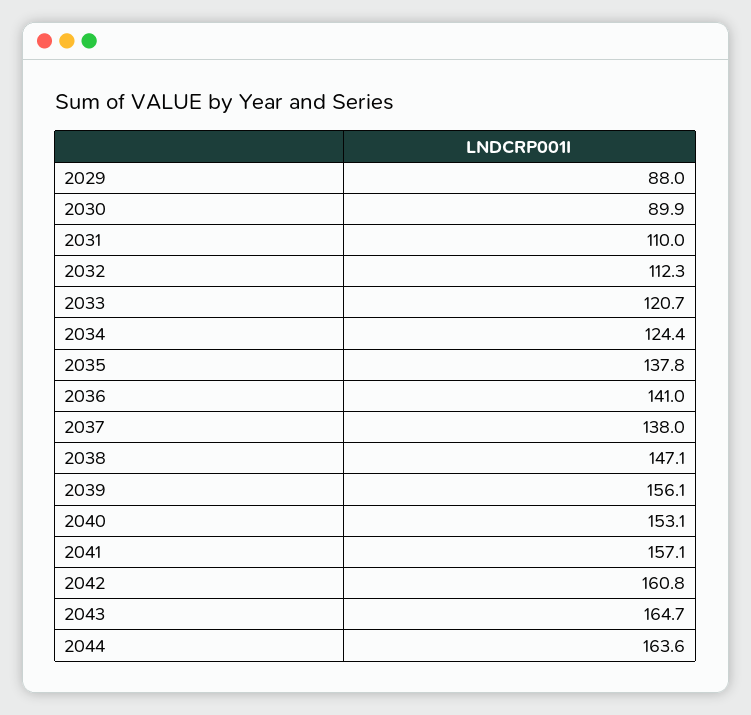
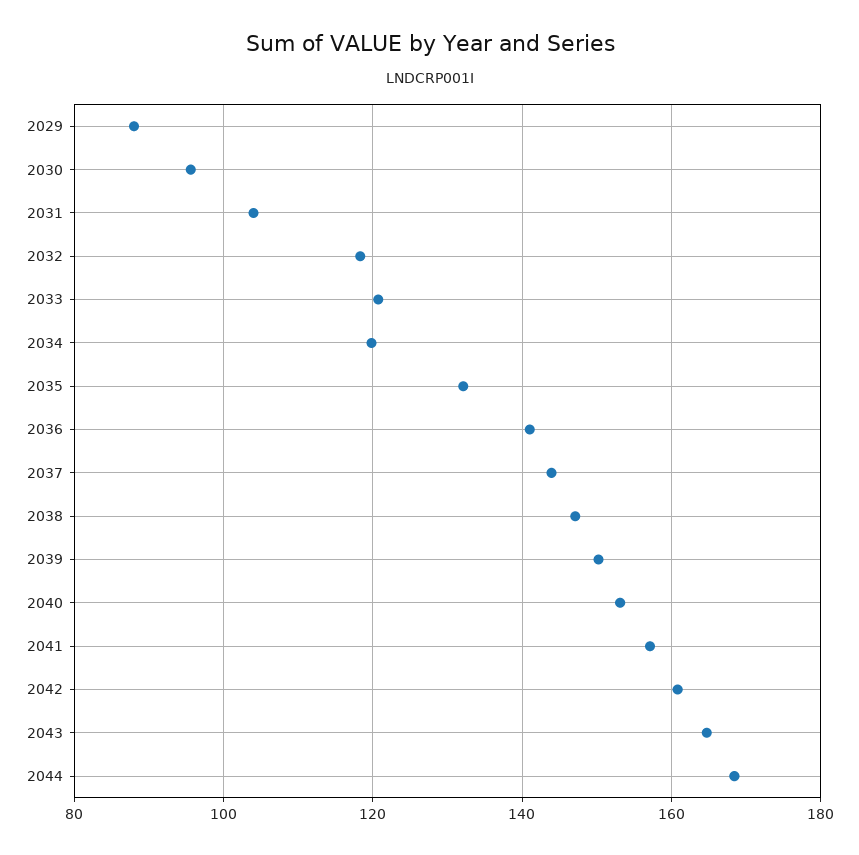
  {
    "2029": 88,
-   "2030": 89.9,
+   "2030": 96,
-   "2031": 110,
+   "2031": 104,
-   "2032": 112.3,
+   "2032": 118,
    "2033": 120.7,
-   "2034": 124.4,
+   "2034": 120,
-   "2035": 137.8,
+   "2035": 132,
    "2036": 141,
-   "2037": 138,
+   "2037": 144,
    "2038": 147.1,
-   "2039": 156.1,
+   "2039": 150,
    "2040": 153.1,
    "2041": 157.1,
    "2042": 160.8,
    "2043": 164.7,
-   "2044": 163.6
+   "2044": 168
  }

